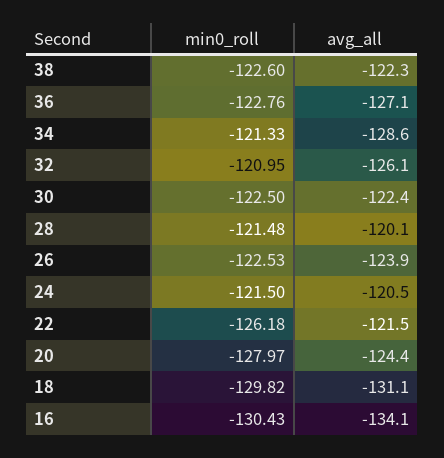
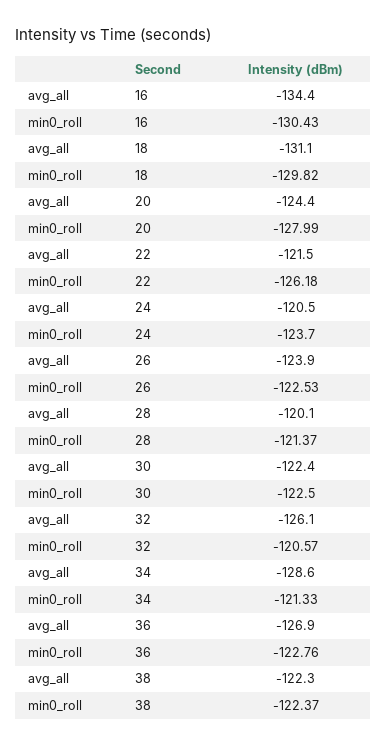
  {
    "min0_roll": {
-     "38": -122.6,
+     "38": -122.37,
      "36": -122.76,
      "34": -121.33,
-     "32": -120.95,
+     "32": -120.57,
      "30": -122.5,
-     "28": -121.48,
+     "28": -121.37,
      "26": -122.53,
-     "24": -121.5,
+     "24": -123.7,
      "22": -126.18,
-     "20": -127.97,
+     "20": -127.99,
      "18": -129.82,
      "16": -130.43
    },
    "avg_all": {
      "38": -122.3,
-     "36": -127.1,
+     "36": -126.9,
      "34": -128.6,
      "32": -126.1,
      "30": -122.4,
      "28": -120.1,
      "26": -123.9,
      "24": -120.5,
      "22": -121.5,
      "20": -124.4,
      "18": -131.1,
-     "16": -134.1
+     "16": -134.4
    }
  }

